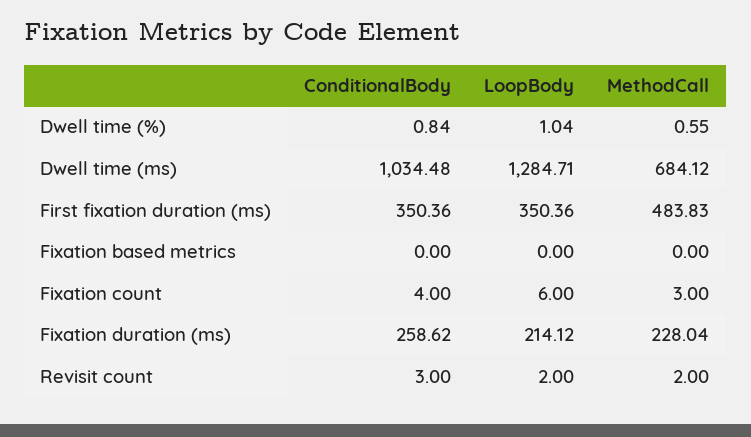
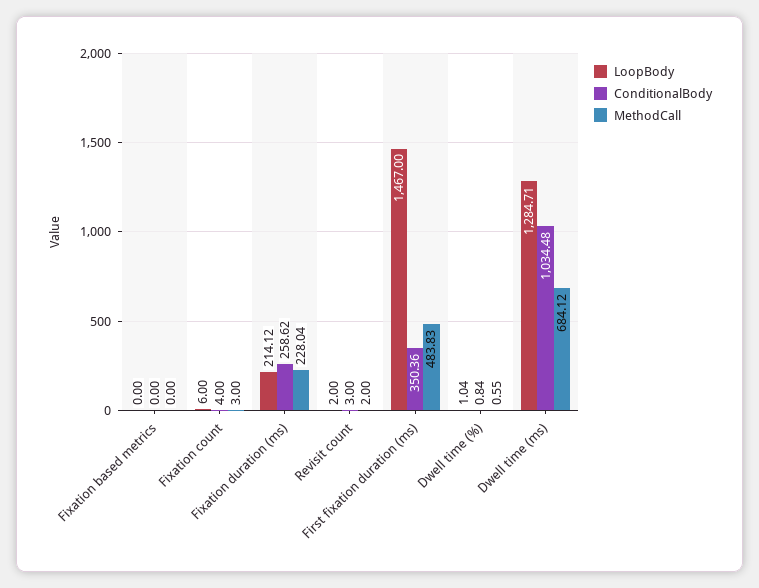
  {
    "ConditionalBody": {
      "Dwell time (%)": 0.84,
      "Dwell time (ms)": 1034.48,
      "First fixation duration (ms)": 350.36,
      "Fixation based metrics": 0,
      "Fixation count": 4,
      "Fixation duration (ms)": 258.62,
      "Revisit count": 3
    },
    "LoopBody": {
      "Dwell time (%)": 1.04,
      "Dwell time (ms)": 1284.71,
-     "First fixation duration (ms)": 350.36,
+     "First fixation duration (ms)": 1467,
      "Fixation based metrics": 0,
      "Fixation count": 6,
      "Fixation duration (ms)": 214.12,
      "Revisit count": 2
    },
    "MethodCall": {
      "Dwell time (%)": 0.55,
      "Dwell time (ms)": 684.12,
      "First fixation duration (ms)": 483.83,
      "Fixation based metrics": 0,
      "Fixation count": 3,
      "Fixation duration (ms)": 228.04,
      "Revisit count": 2
    }
  }

